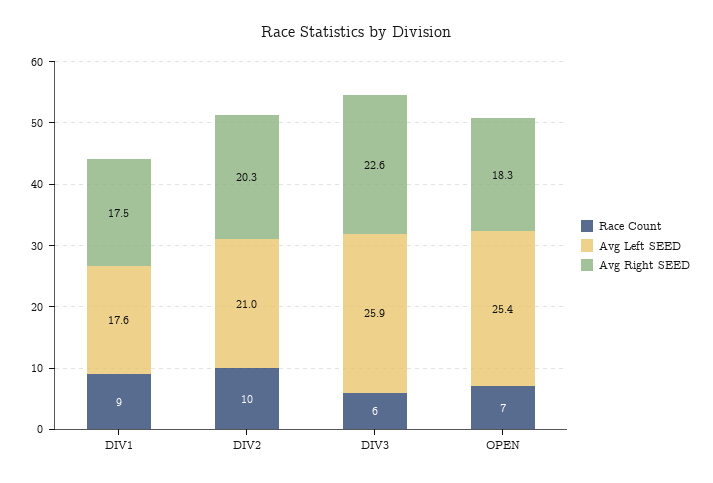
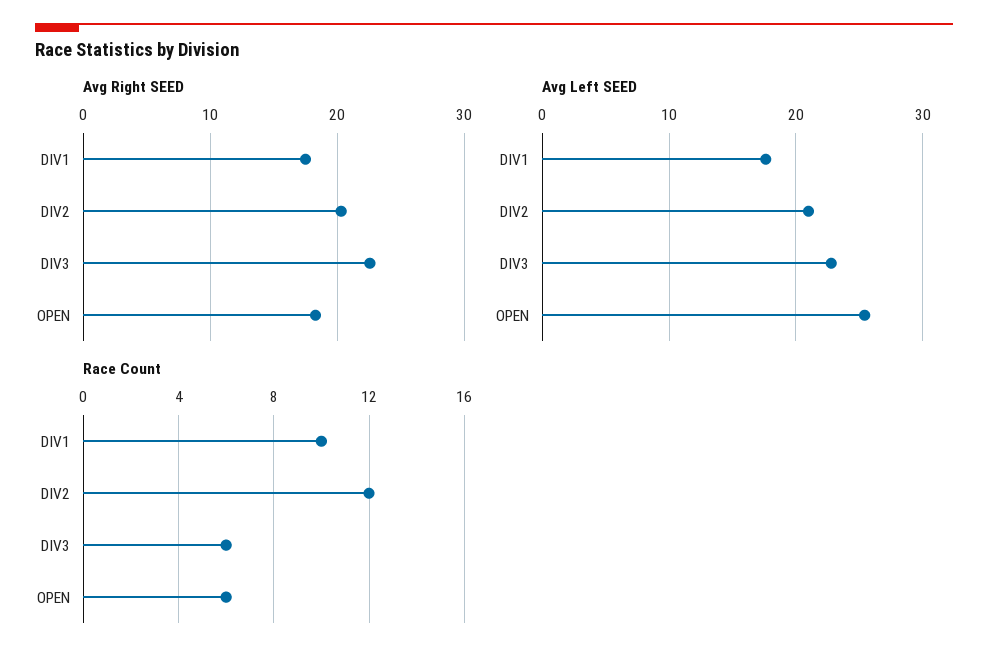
  {
    "Race Count": {
-     "DIV1": 9,
+     "DIV1": 10,
-     "DIV2": 10,
+     "DIV2": 12,
      "DIV3": 6,
-     "OPEN": 7
+     "OPEN": 6
    },
    "Avg Left SEED": {
      "DIV1": 17.6,
      "DIV2": 21,
-     "DIV3": 25.9,
+     "DIV3": 23,
      "OPEN": 25.4
    },
    "Avg Right SEED": {
      "DIV1": 17.5,
      "DIV2": 20.3,
      "DIV3": 22.6,
      "OPEN": 18.3
    }
  }

